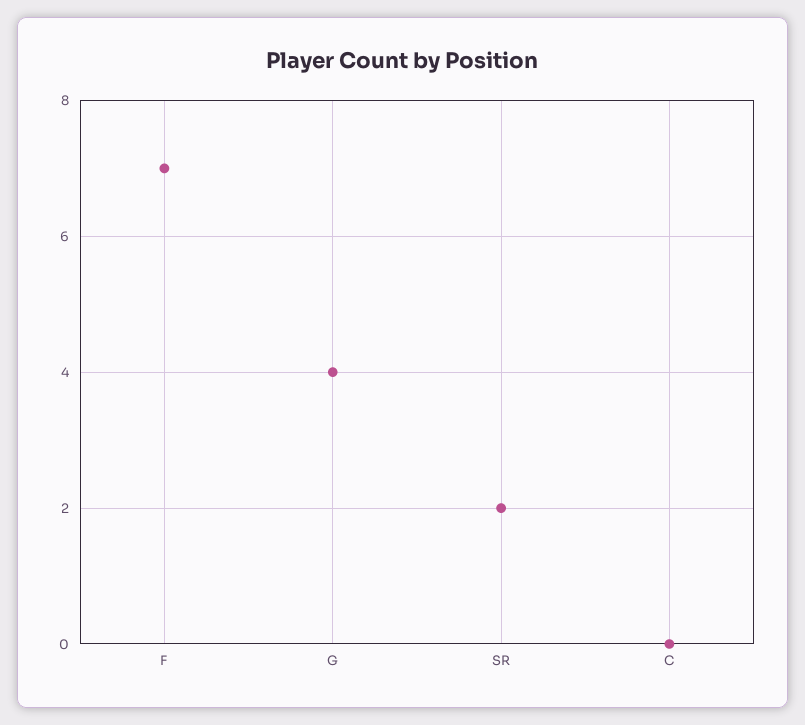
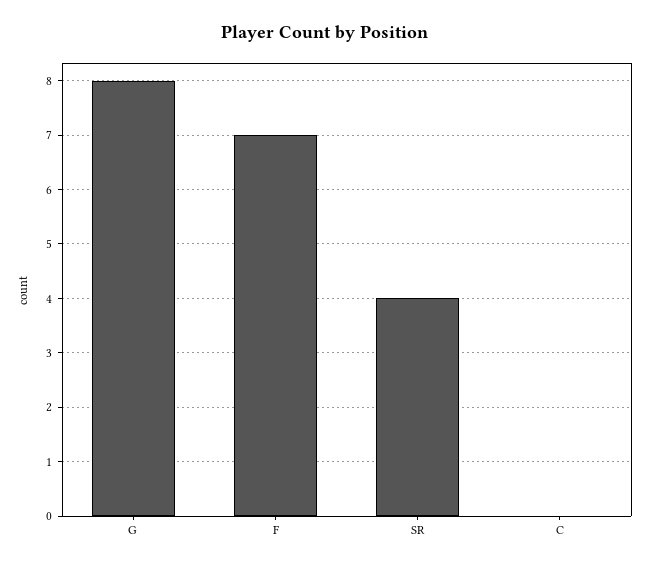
  {
    "F": 7,
-   "G": 4,
+   "G": 8,
-   "SR": 2,
+   "SR": 4,
    "C": 0
  }

